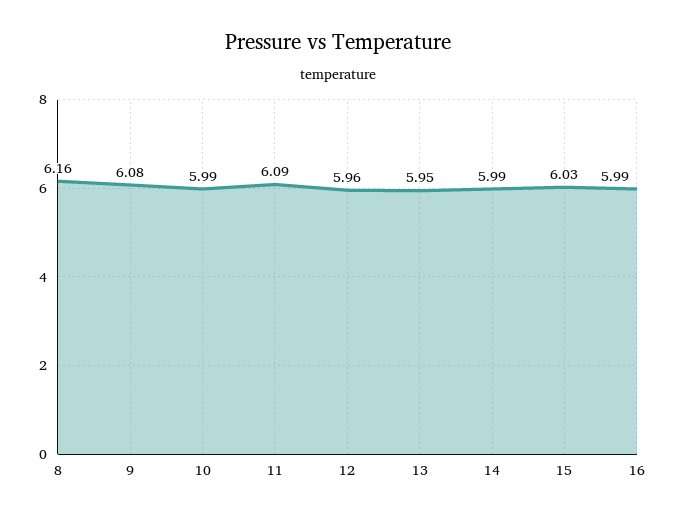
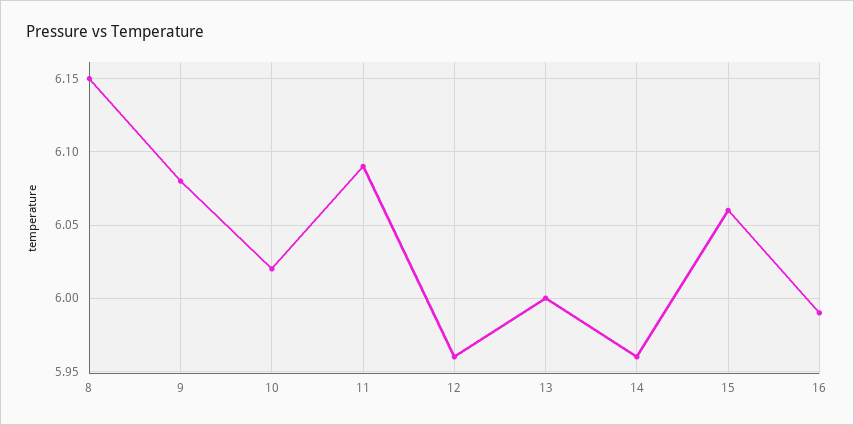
  {
-   "8": 6.16,
+   "8": 6.15,
    "9": 6.08,
-   "10": 5.99,
+   "10": 6.02,
    "11": 6.09,
    "12": 5.96,
-   "13": 5.95,
+   "13": 6,
-   "14": 5.99,
+   "14": 5.96,
-   "15": 6.03,
+   "15": 6.06,
    "16": 5.99
  }

